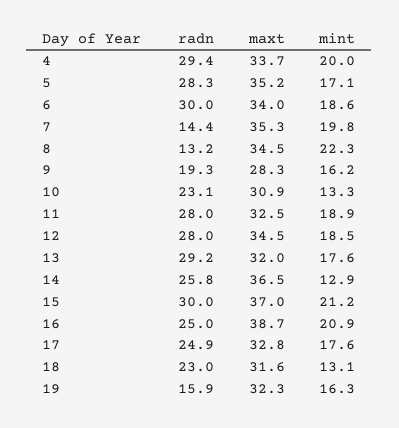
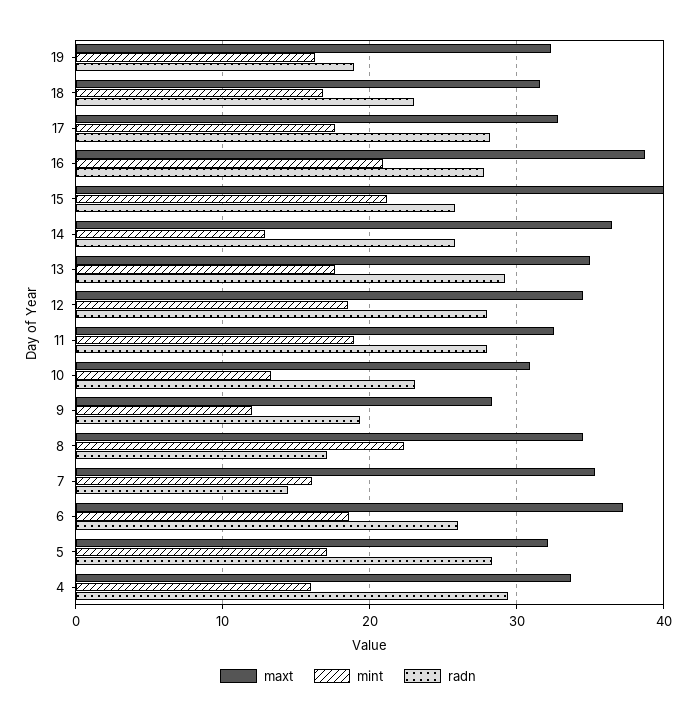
  {
    "radn": {
      "4": 29.4,
      "5": 28.3,
-     "6": 30,
+     "6": 26,
      "7": 14.4,
-     "8": 13.2,
+     "8": 17,
      "9": 19.3,
      "10": 23.1,
      "11": 28,
      "12": 28,
      "13": 29.2,
      "14": 25.8,
-     "15": 30,
+     "15": 26,
-     "16": 25,
+     "16": 28,
-     "17": 24.9,
+     "17": 28,
      "18": 23,
-     "19": 15.9
+     "19": 19
    },
    "maxt": {
      "4": 33.7,
-     "5": 35.2,
+     "5": 32,
-     "6": 34,
+     "6": 37,
      "7": 35.3,
      "8": 34.5,
      "9": 28.3,
      "10": 30.9,
      "11": 32.5,
      "12": 34.5,
-     "13": 32,
+     "13": 35,
      "14": 36.5,
-     "15": 37,
+     "15": 40,
      "16": 38.7,
      "17": 32.8,
      "18": 31.6,
      "19": 32.3
    },
    "mint": {
-     "4": 20,
+     "4": 16,
      "5": 17.1,
      "6": 18.6,
-     "7": 19.8,
+     "7": 16,
      "8": 22.3,
-     "9": 16.2,
+     "9": 12,
      "10": 13.3,
      "11": 18.9,
      "12": 18.5,
      "13": 17.6,
      "14": 12.9,
      "15": 21.2,
      "16": 20.9,
      "17": 17.6,
-     "18": 13.1,
+     "18": 17,
      "19": 16.3
    }
  }

